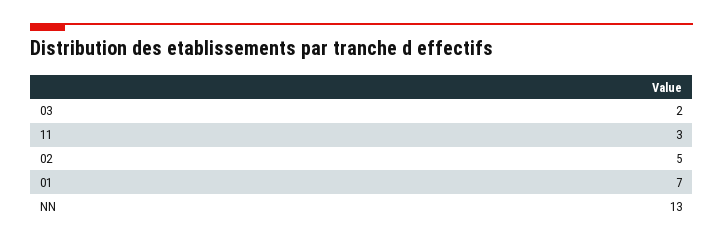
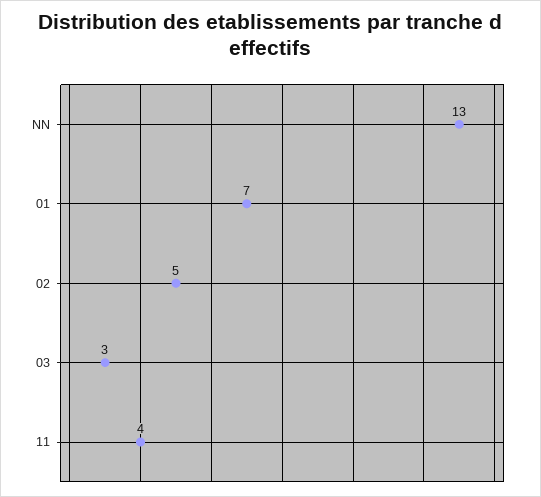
  {
-   "03": 2,
+   "03": 3,
-   "11": 3,
+   "11": 4,
    "02": 5,
    "01": 7,
    "NN": 13
  }

